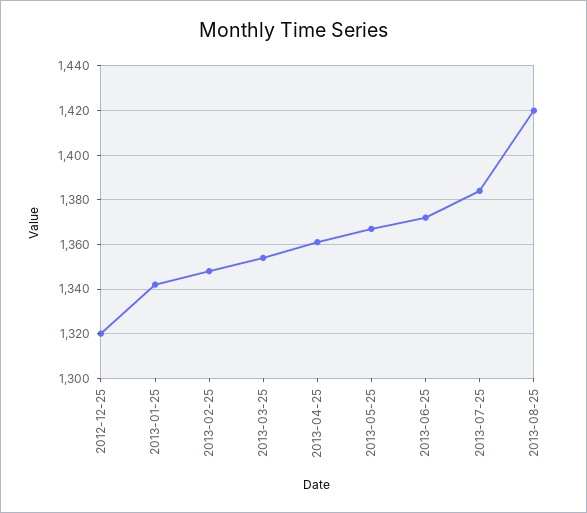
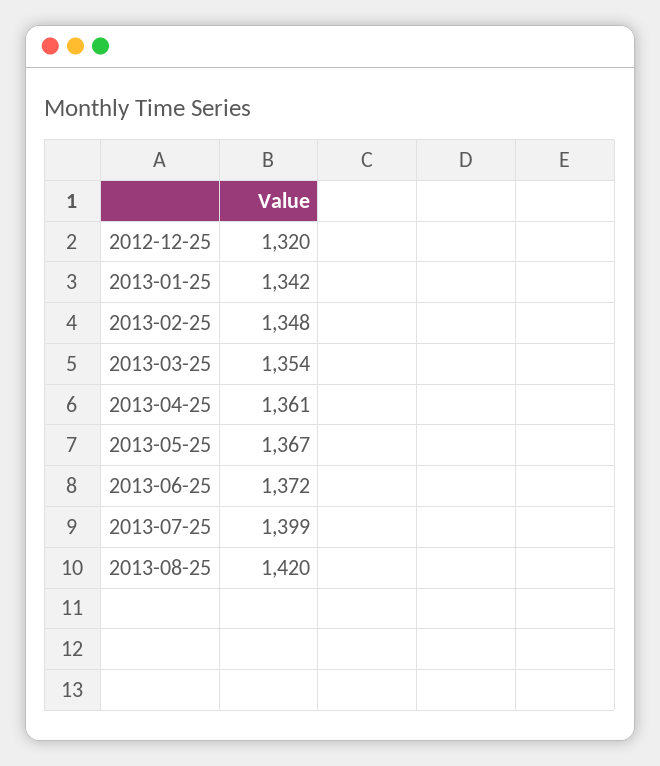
  {
    "2012-12-25": 1320,
    "2013-01-25": 1342,
    "2013-02-25": 1348,
    "2013-03-25": 1354,
    "2013-04-25": 1361,
    "2013-05-25": 1367,
    "2013-06-25": 1372,
-   "2013-07-25": 1385,
+   "2013-07-25": 1399,
    "2013-08-25": 1420
  }

